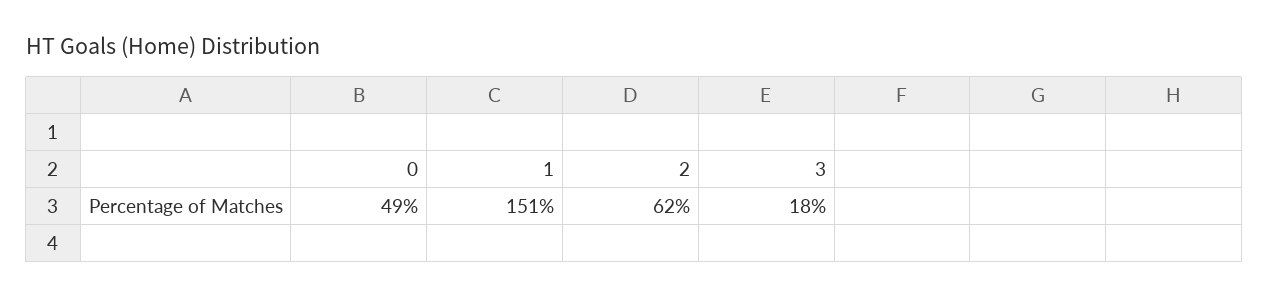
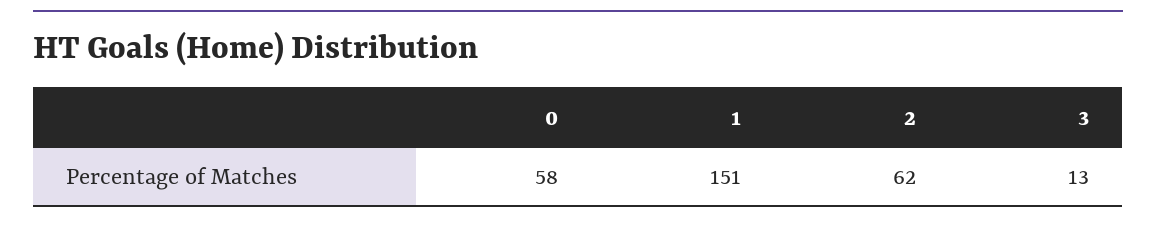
  {
-   "0": 49,
+   "0": 58,
    "1": 151,
    "2": 62,
-   "3": 18
+   "3": 13
  }

